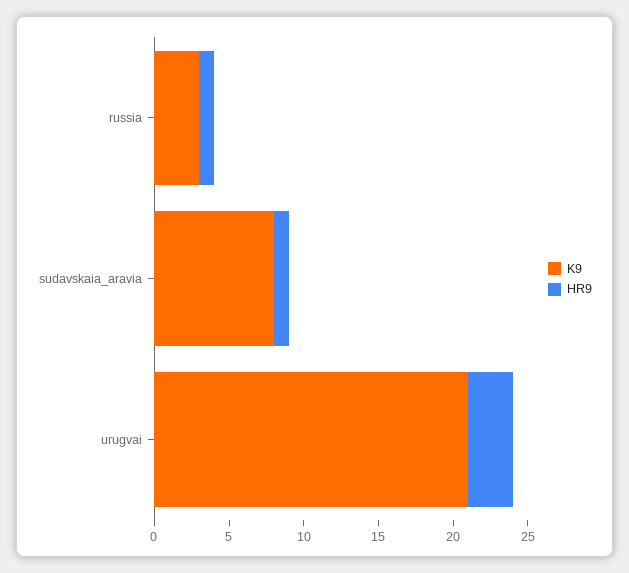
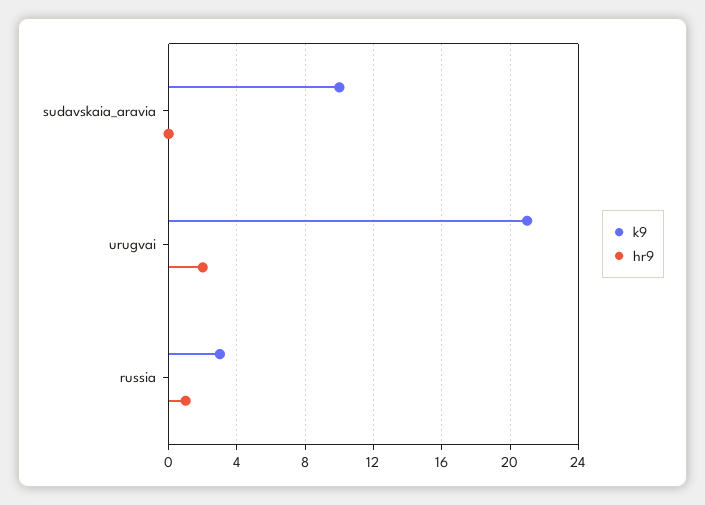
  {
    "K9": {
      "russia": 3,
-     "sudavskaia_aravia": 8,
+     "sudavskaia_aravia": 10,
      "urugvai": 21
    },
    "HR9": {
      "russia": 1,
-     "sudavskaia_aravia": 1,
+     "sudavskaia_aravia": 0,
-     "urugvai": 3
+     "urugvai": 2
    }
  }

